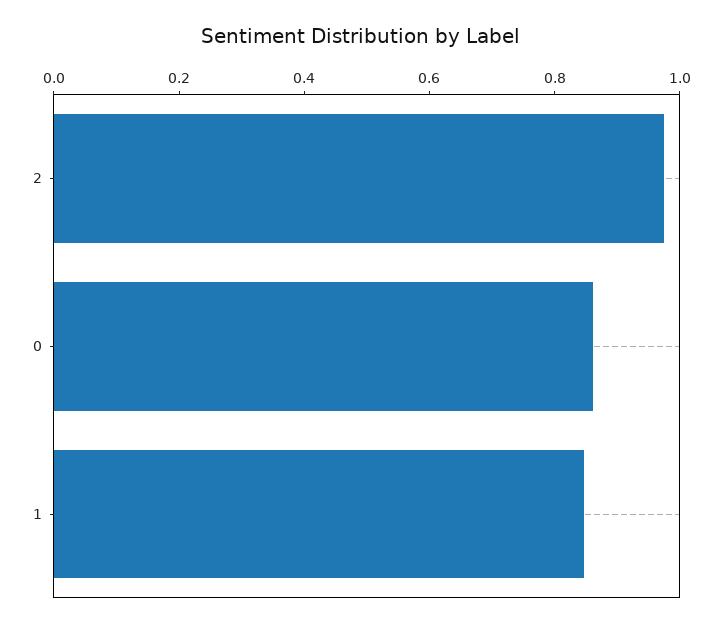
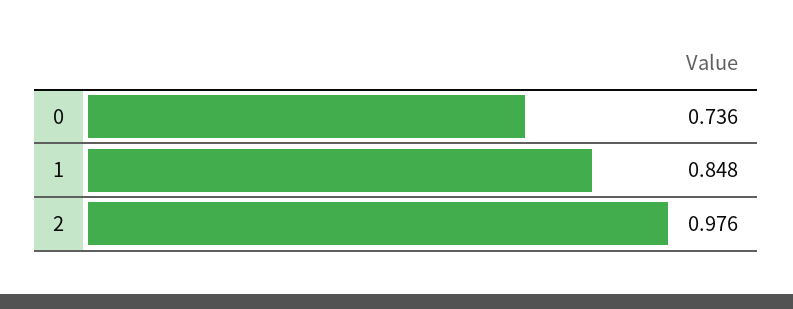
  {
    "2": 0.976,
-   "0": 0.85,
+   "0": 0.736,
    "1": 0.848
  }

